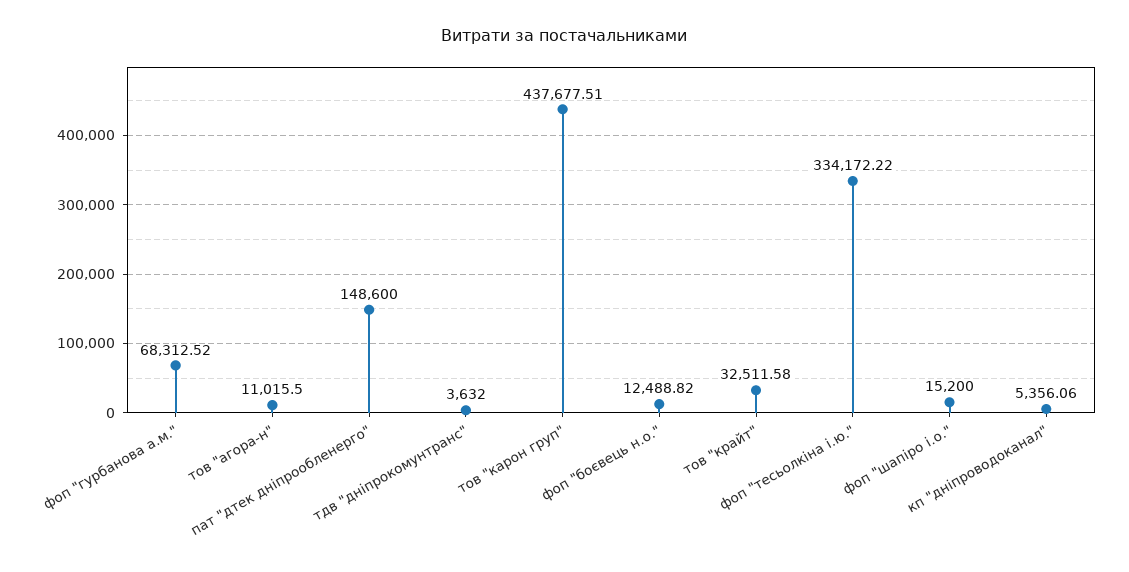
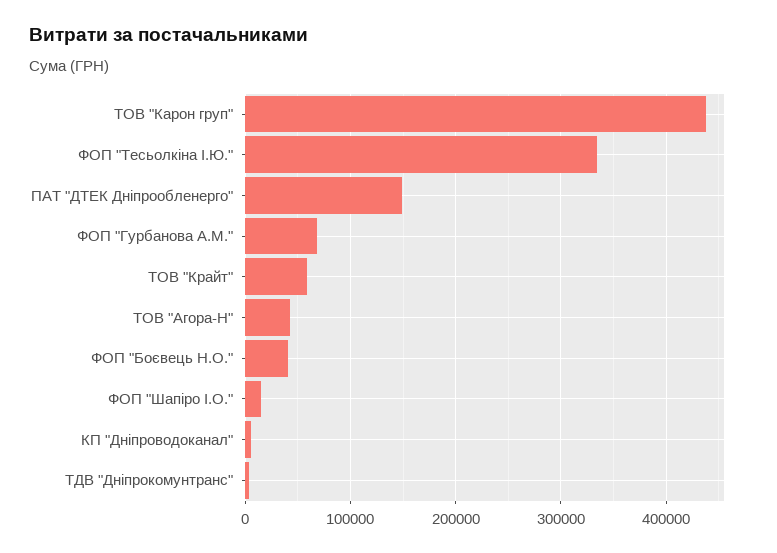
  {
    "фоп \"гурбанова а.м.\"": 68312.52,
-   "тов \"агора-н\"": 11015.5,
+   "тов \"агора-н\"": 40000,
    "пат \"дтек дніпрообленерго\"": 148600,
    "тдв \"дніпрокомунтранс\"": 3632,
    "тов \"карон груп\"": 437677.51,
-   "фоп \"боєвець н.о.\"": 12488.82,
+   "фоп \"боєвець н.о.\"": 40000,
-   "тов \"крайт\"": 32511.58,
+   "тов \"крайт\"": 60000,
    "фоп \"тесьолкіна і.ю.\"": 334172.22,
    "фоп \"шапіро і.о.\"": 15200,
    "кп \"дніпроводоканал\"": 5356.06
  }

